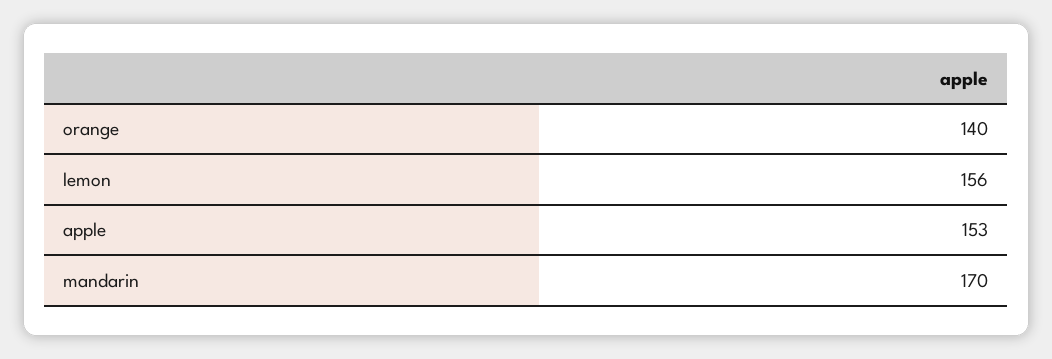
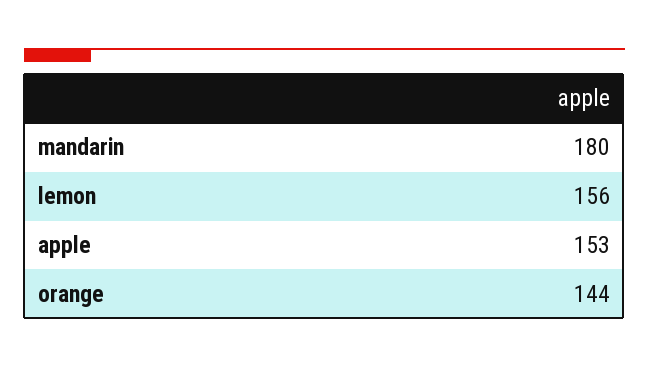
  {
-   "orange": 140,
+   "orange": 144,
    "lemon": 156,
    "apple": 153,
-   "mandarin": 170
+   "mandarin": 180
  }

